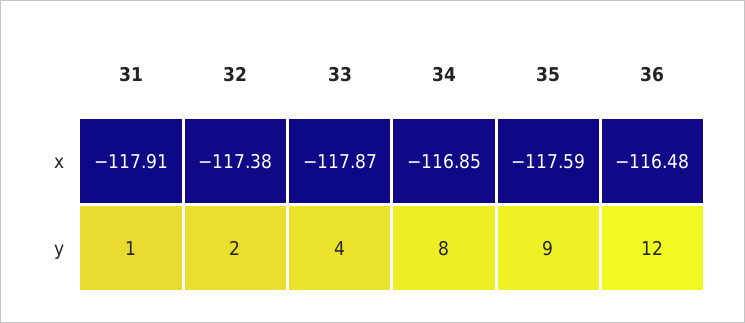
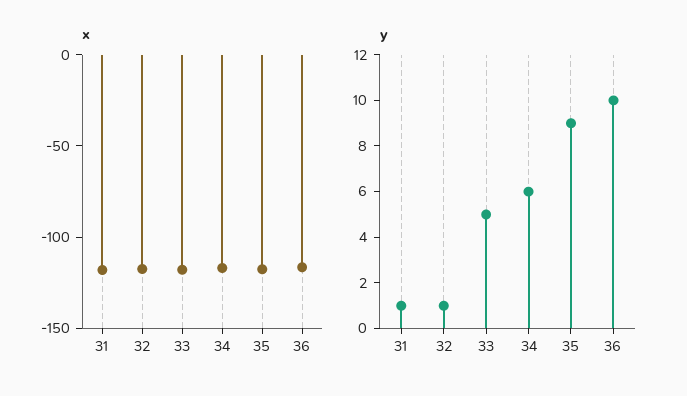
  {
    "x": {
      "31": -117.91,
      "32": -117.38,
      "33": -117.87,
      "34": -116.85,
      "35": -117.59,
      "36": -116.48
    },
    "y": {
      "31": 1,
-     "32": 2,
+     "32": 1,
-     "33": 4,
+     "33": 5,
-     "34": 8,
+     "34": 6,
      "35": 9,
-     "36": 12
+     "36": 10
    }
  }

